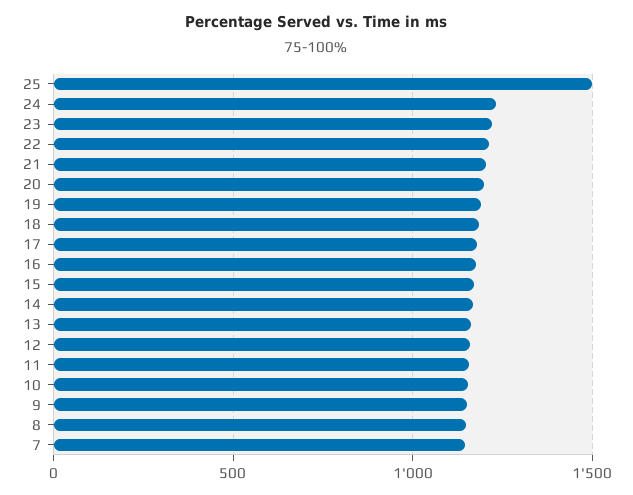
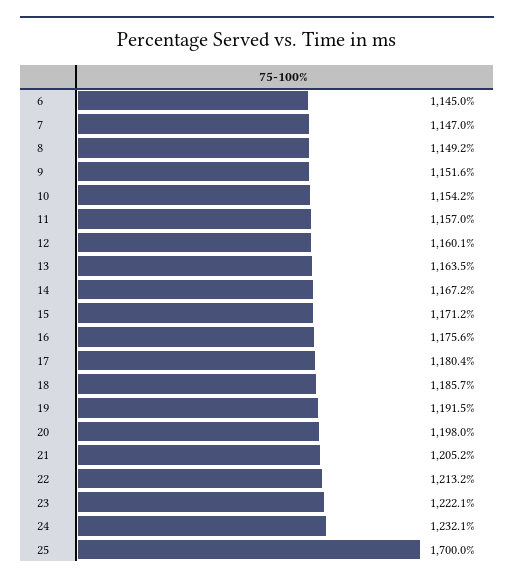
  {
-   "25": 1500,
+   "25": 1700,
    "24": 1232.1,
    "23": 1222.1,
    "22": 1213.2,
    "21": 1205.2,
    "20": 1198,
    "19": 1191.5,
    "18": 1185.7,
    "17": 1180.4,
    "16": 1175.6,
    "15": 1171.2,
    "14": 1167.2,
    "13": 1163.5,
    "12": 1160.1,
    "11": 1157,
    "10": 1154.2,
    "9": 1151.6,
    "8": 1149.2,
-   "7": 1147
+   "7": 1147,
+   "6": 1145
  }

